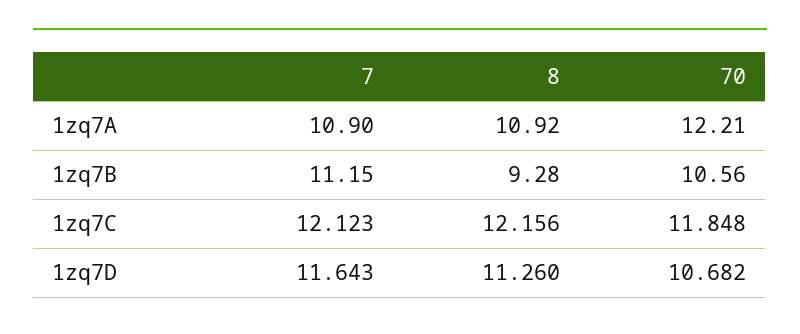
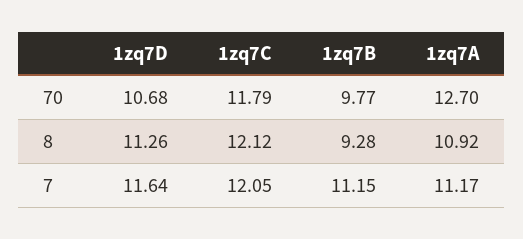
  {
    "7": {
-     "1zq7A": 10.9,
+     "1zq7A": 11.17,
      "1zq7B": 11.15,
-     "1zq7C": 12.123,
+     "1zq7C": 12.05,
      "1zq7D": 11.643
    },
    "8": {
      "1zq7A": 10.92,
      "1zq7B": 9.28,
-     "1zq7C": 12.156,
+     "1zq7C": 12.12,
      "1zq7D": 11.26
    },
    "70": {
-     "1zq7A": 12.21,
+     "1zq7A": 12.7,
-     "1zq7B": 10.56,
+     "1zq7B": 9.77,
-     "1zq7C": 11.848,
+     "1zq7C": 11.79,
      "1zq7D": 10.682
    }
  }

